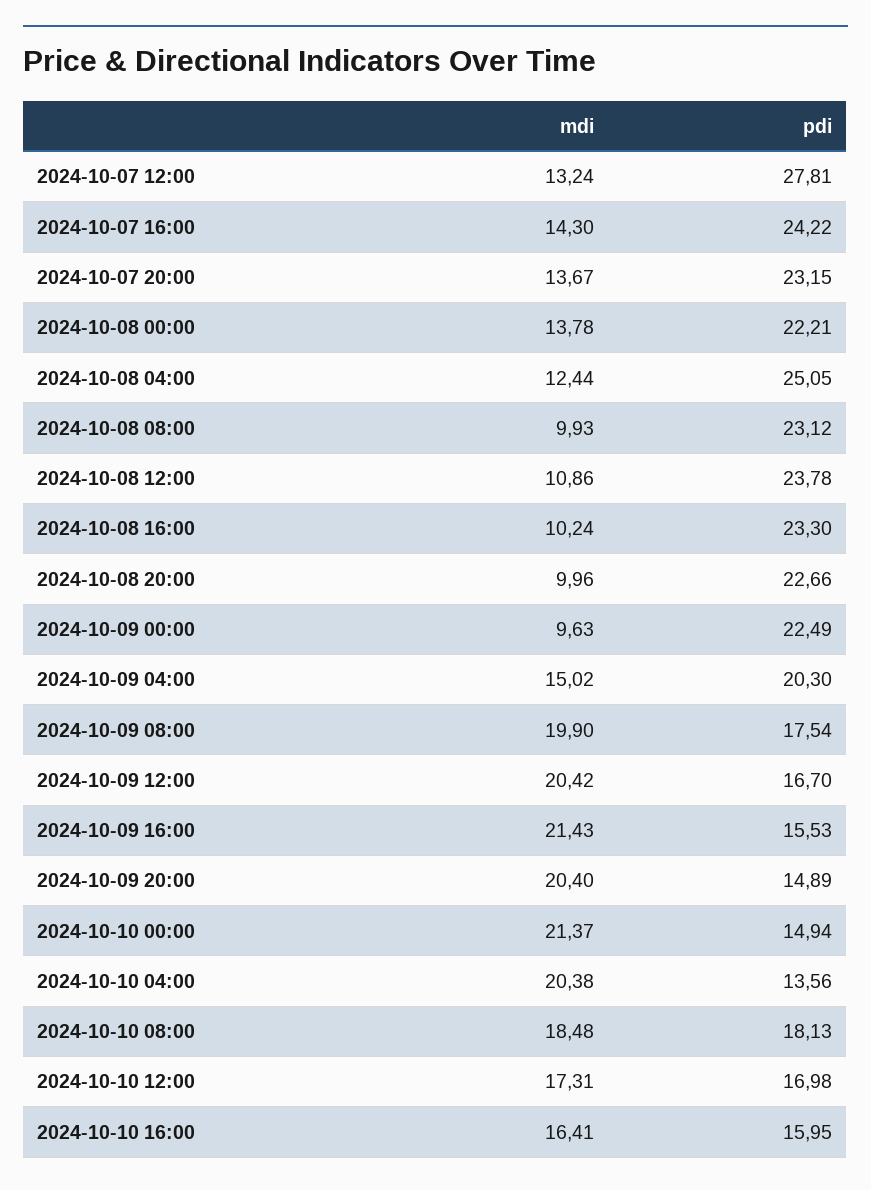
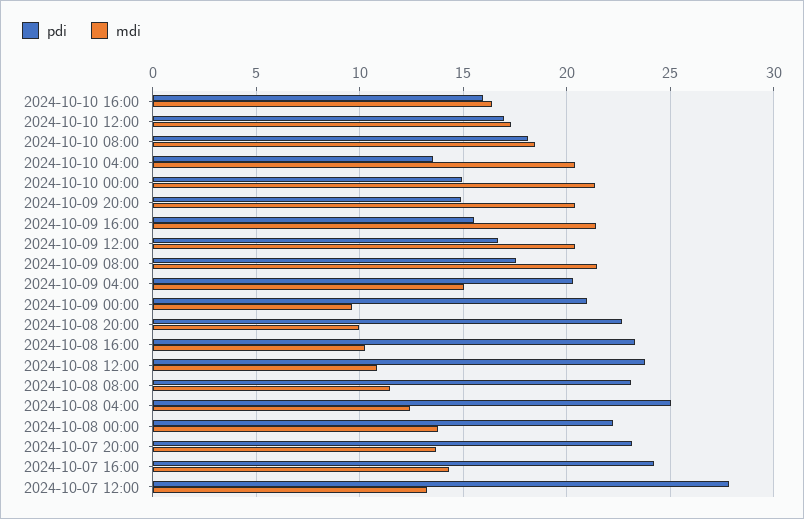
  {
    "mdi": {
      "2024-10-07 12:00": 13.24,
      "2024-10-07 16:00": 14.3,
      "2024-10-07 20:00": 13.67,
      "2024-10-08 00:00": 13.78,
      "2024-10-08 04:00": 12.44,
-     "2024-10-08 08:00": 9.93,
+     "2024-10-08 08:00": 11.5,
      "2024-10-08 12:00": 10.86,
      "2024-10-08 16:00": 10.24,
      "2024-10-08 20:00": 9.96,
      "2024-10-09 00:00": 9.63,
      "2024-10-09 04:00": 15.02,
-     "2024-10-09 08:00": 19.9,
+     "2024-10-09 08:00": 21.5,
      "2024-10-09 12:00": 20.42,
      "2024-10-09 16:00": 21.43,
      "2024-10-09 20:00": 20.4,
      "2024-10-10 00:00": 21.37,
      "2024-10-10 04:00": 20.38,
      "2024-10-10 08:00": 18.48,
      "2024-10-10 12:00": 17.31,
      "2024-10-10 16:00": 16.41
    },
    "pdi": {
      "2024-10-07 12:00": 27.81,
      "2024-10-07 16:00": 24.22,
      "2024-10-07 20:00": 23.15,
      "2024-10-08 00:00": 22.21,
      "2024-10-08 04:00": 25.05,
      "2024-10-08 08:00": 23.12,
      "2024-10-08 12:00": 23.78,
      "2024-10-08 16:00": 23.3,
      "2024-10-08 20:00": 22.66,
-     "2024-10-09 00:00": 22.49,
+     "2024-10-09 00:00": 21,
      "2024-10-09 04:00": 20.3,
      "2024-10-09 08:00": 17.54,
      "2024-10-09 12:00": 16.7,
      "2024-10-09 16:00": 15.53,
      "2024-10-09 20:00": 14.89,
      "2024-10-10 00:00": 14.94,
      "2024-10-10 04:00": 13.56,
      "2024-10-10 08:00": 18.13,
      "2024-10-10 12:00": 16.98,
      "2024-10-10 16:00": 15.95
    }
  }

